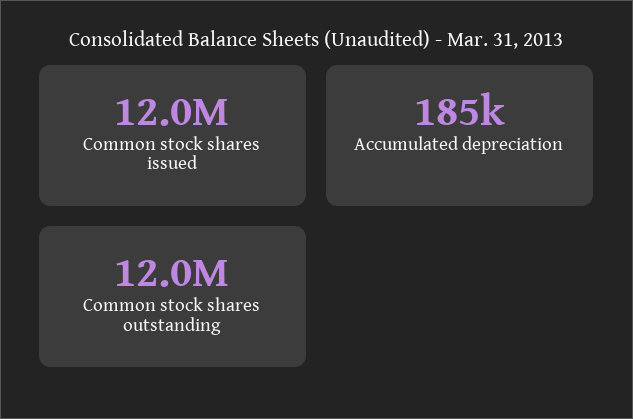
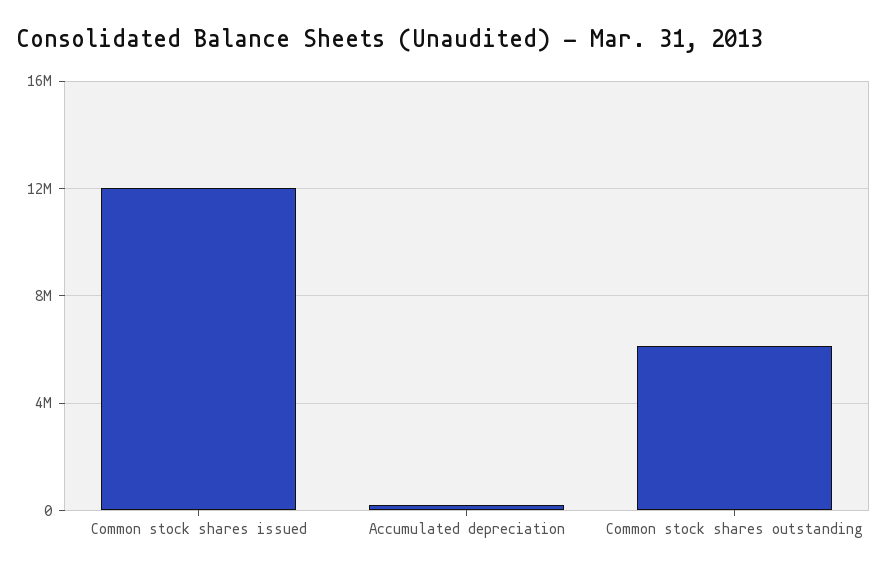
  {
    "Common stock shares issued": 12000000,
    "Accumulated depreciation": 185000,
-   "Common stock shares outstanding": 12000000
+   "Common stock shares outstanding": 6000000
  }

